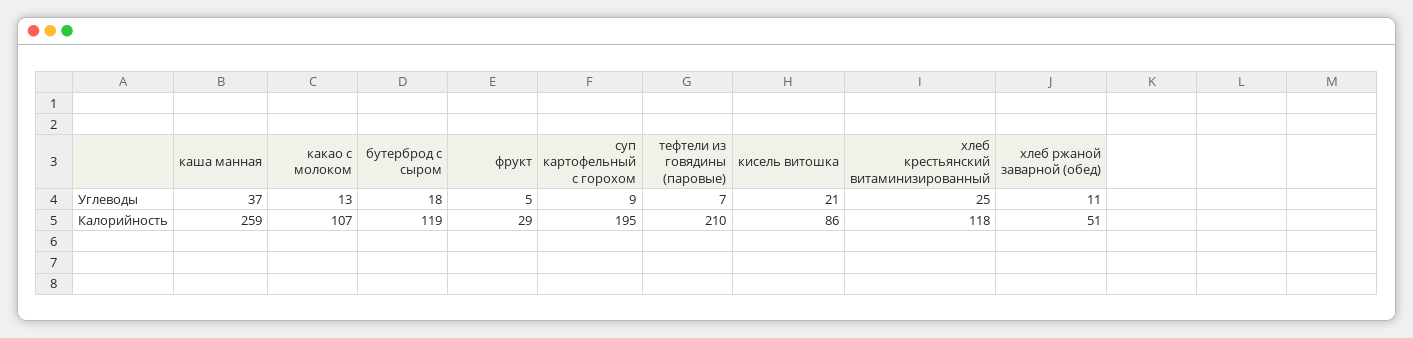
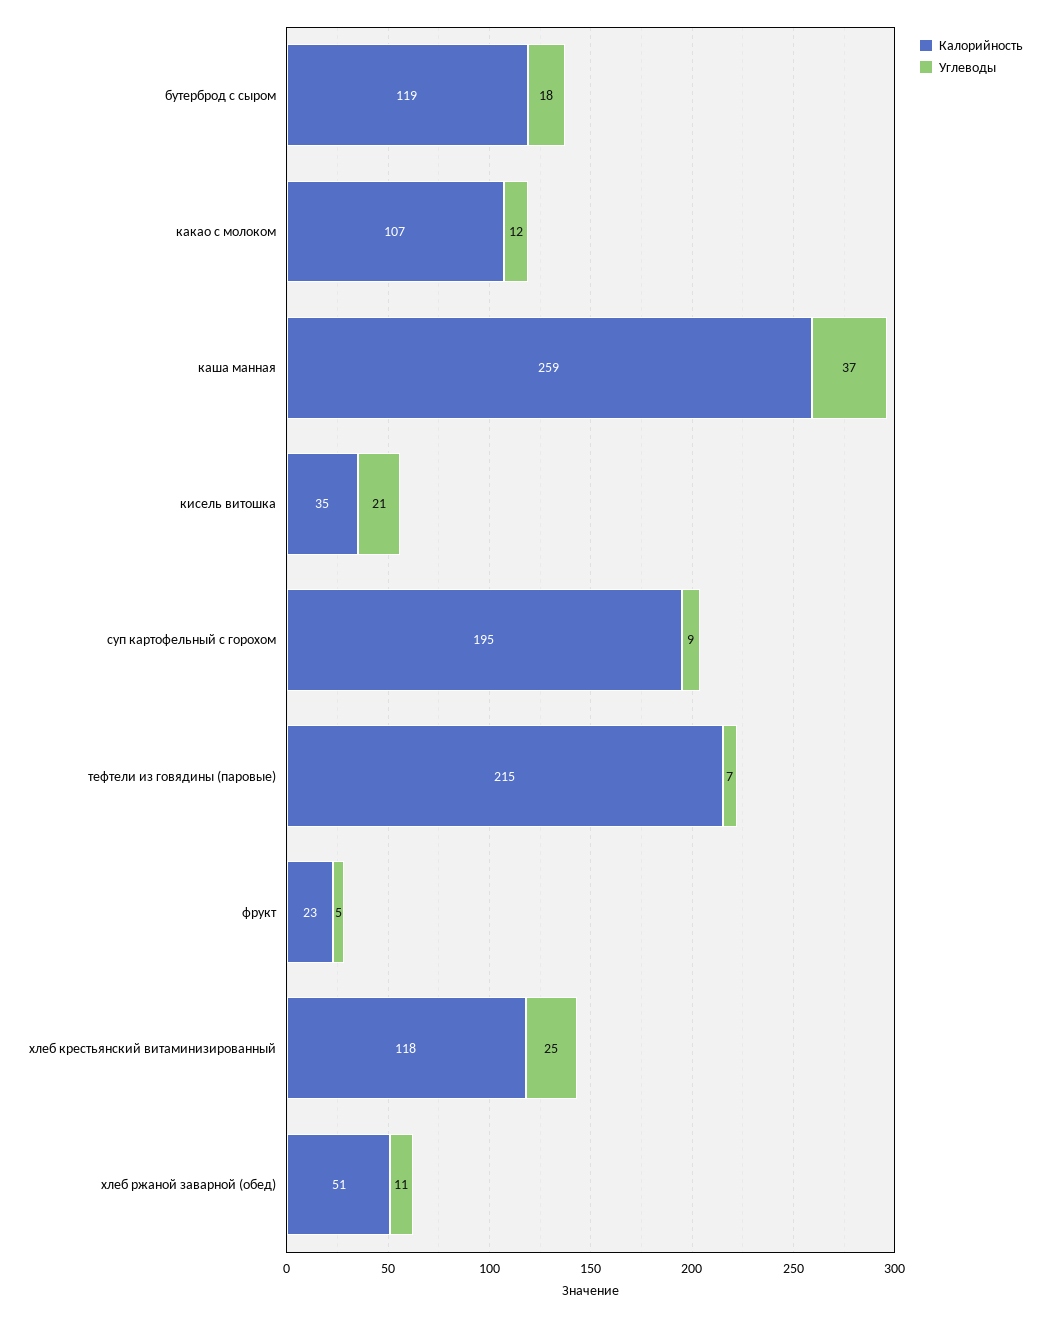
  {
    "Углеводы": {
      "каша манная": 37,
-     "какао с молоком": 13,
+     "какао с молоком": 12,
      "бутерброд с сыром": 18,
      "фрукт": 5,
      "суп картофельный с горохом": 9,
      "тефтели из говядины (паровые)": 7,
      "кисель витошка": 21,
      "хлеб крестьянский витаминизированный": 25,
      "хлеб ржаной заварной (обед)": 11
    },
    "Калорийность": {
      "каша манная": 259,
      "какао с молоком": 107,
      "бутерброд с сыром": 119,
-     "фрукт": 29,
+     "фрукт": 23,
      "суп картофельный с горохом": 195,
-     "тефтели из говядины (паровые)": 210,
+     "тефтели из говядины (паровые)": 215,
-     "кисель витошка": 86,
+     "кисель витошка": 35,
      "хлеб крестьянский витаминизированный": 118,
      "хлеб ржаной заварной (обед)": 51
    }
  }

